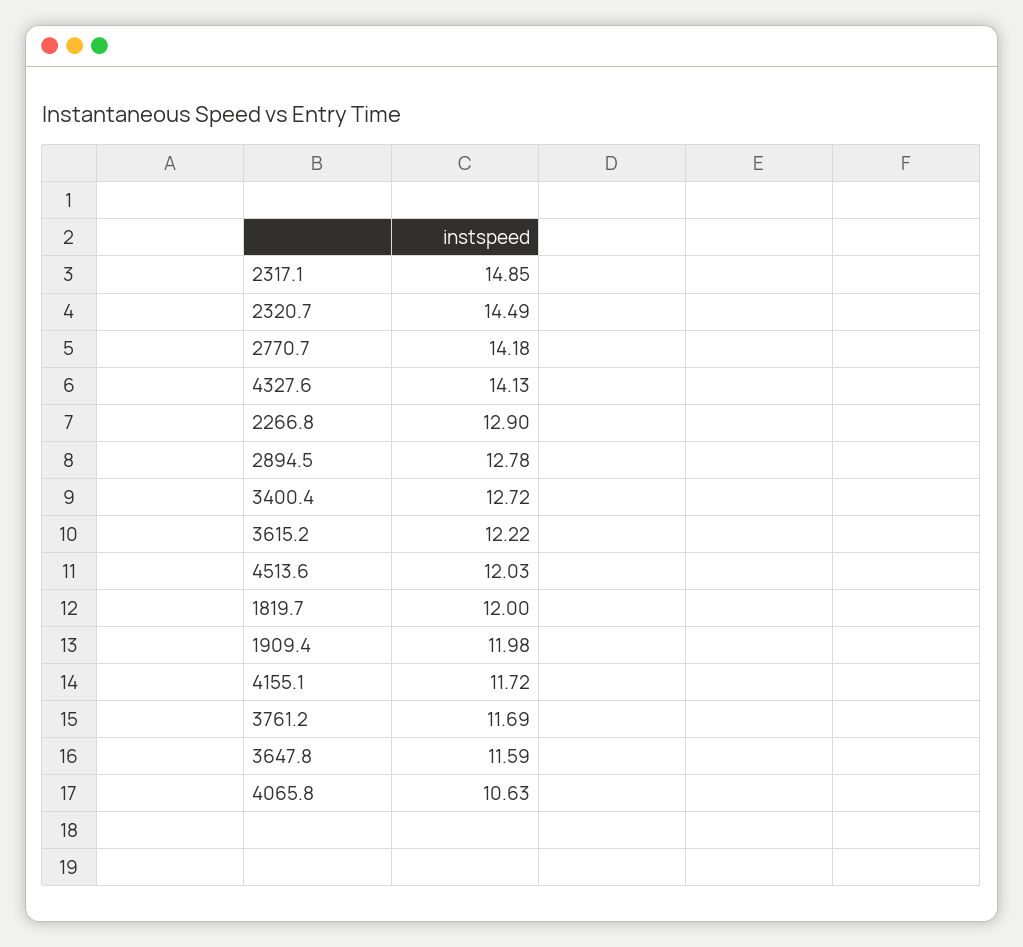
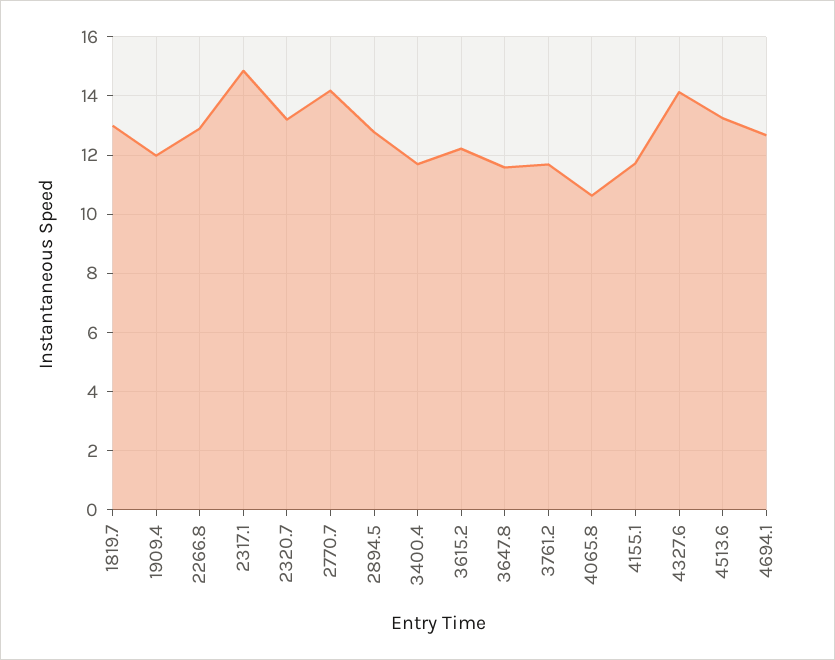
  {
    "2317.1": 14.85,
-   "2320.7": 14.49,
+   "2320.7": 13.25,
    "2770.7": 14.18,
    "4327.6": 14.13,
    "2266.8": 12.9,
    "2894.5": 12.78,
-   "3400.4": 12.72,
+   "3400.4": 11.75,
    "3615.2": 12.22,
-   "4513.6": 12.03,
+   "4513.6": 13.25,
-   "1819.7": 12,
+   "1819.7": 13,
    "1909.4": 11.98,
    "4155.1": 11.72,
    "3761.2": 11.69,
    "3647.8": 11.59,
-   "4065.8": 10.63
+   "4065.8": 10.63,
+   "4694.1": 12.75
  }

